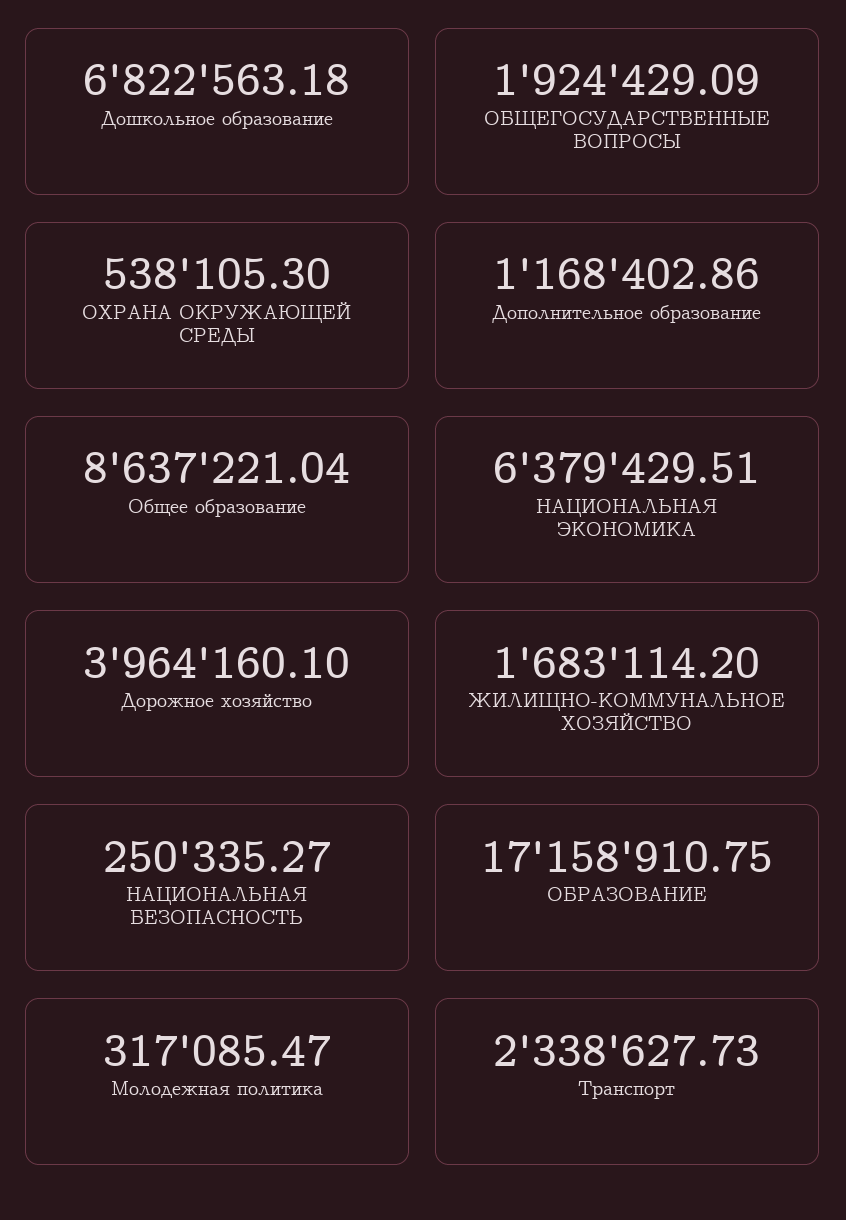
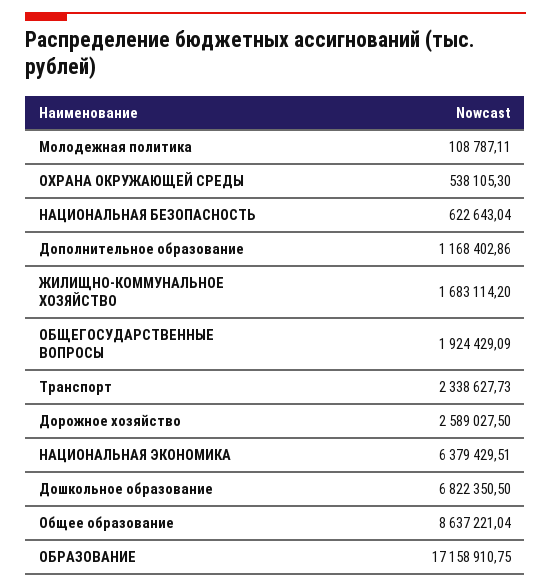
  {
-   "Дошкольное образование": 6822563.18,
+   "Дошкольное образование": 6822350.5,
    "ОБЩЕГОСУДАРСТВЕННЫЕ ВОПРОСЫ": 1924429.09,
    "ОХРАНА ОКРУЖАЮЩЕЙ СРЕДЫ": 538105.3,
    "Дополнительное образование": 1168402.86,
    "Общее образование": 8637221.04,
    "НАЦИОНАЛЬНАЯ ЭКОНОМИКА": 6379429.51,
-   "Дорожное хозяйство": 3964160.1,
+   "Дорожное хозяйство": 2589027.5,
    "ЖИЛИЩНО-КОММУНАЛЬНОЕ ХОЗЯЙСТВО": 1683114.2,
-   "НАЦИОНАЛЬНАЯ БЕЗОПАСНОСТЬ": 250335.27,
+   "НАЦИОНАЛЬНАЯ БЕЗОПАСНОСТЬ": 622643.04,
    "ОБРАЗОВАНИЕ": 17158910.75,
-   "Молодежная политика": 317085.47,
+   "Молодежная политика": 108787.11,
    "Транспорт": 2338627.73
  }

